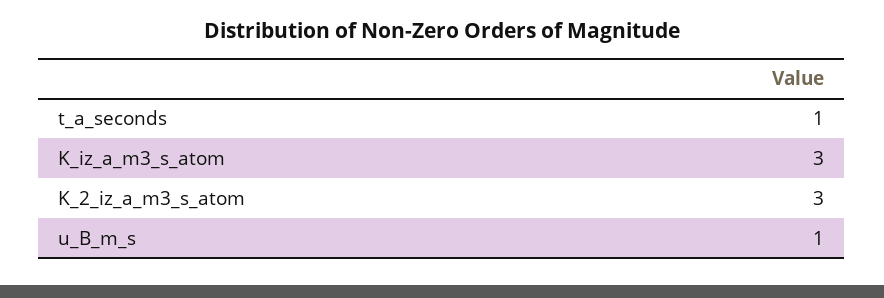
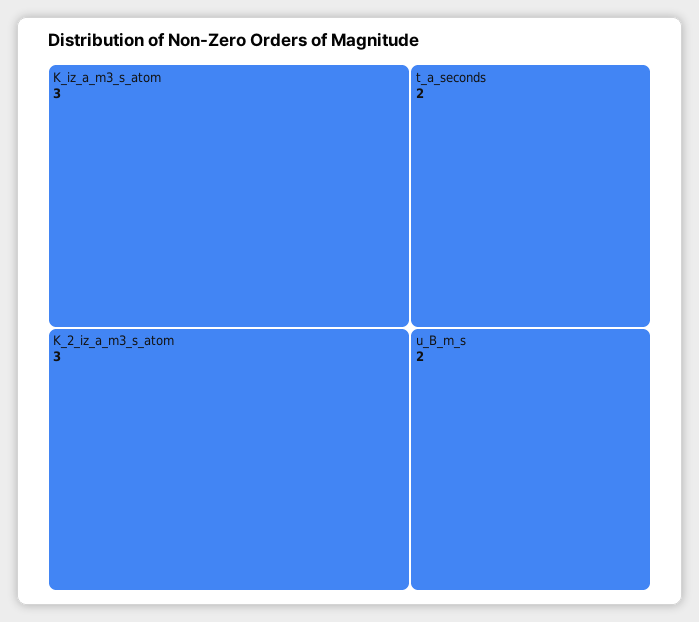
  {
-   "t_a_seconds": 1,
+   "t_a_seconds": 2,
    "K_iz_a_m3_s_atom": 3,
    "K_2_iz_a_m3_s_atom": 3,
-   "u_B_m_s": 1
+   "u_B_m_s": 2
  }

